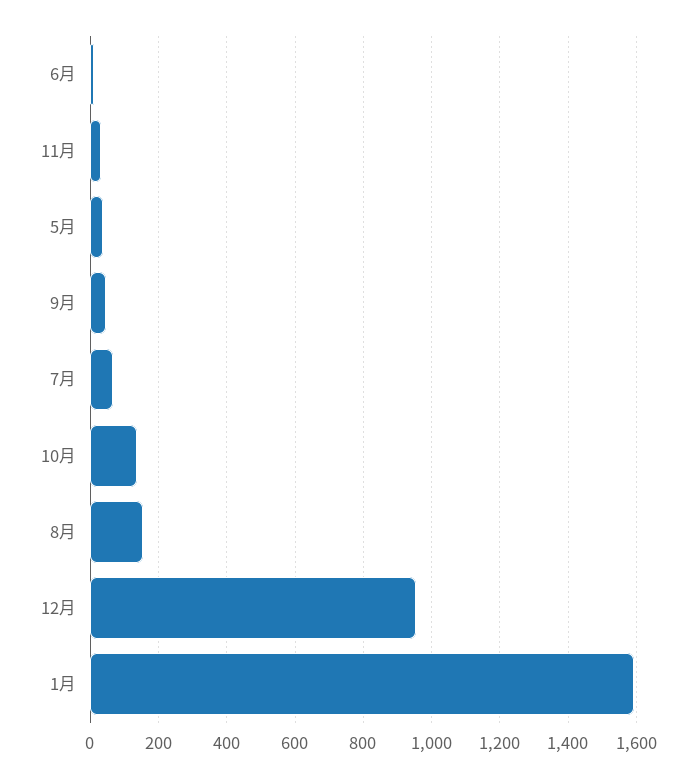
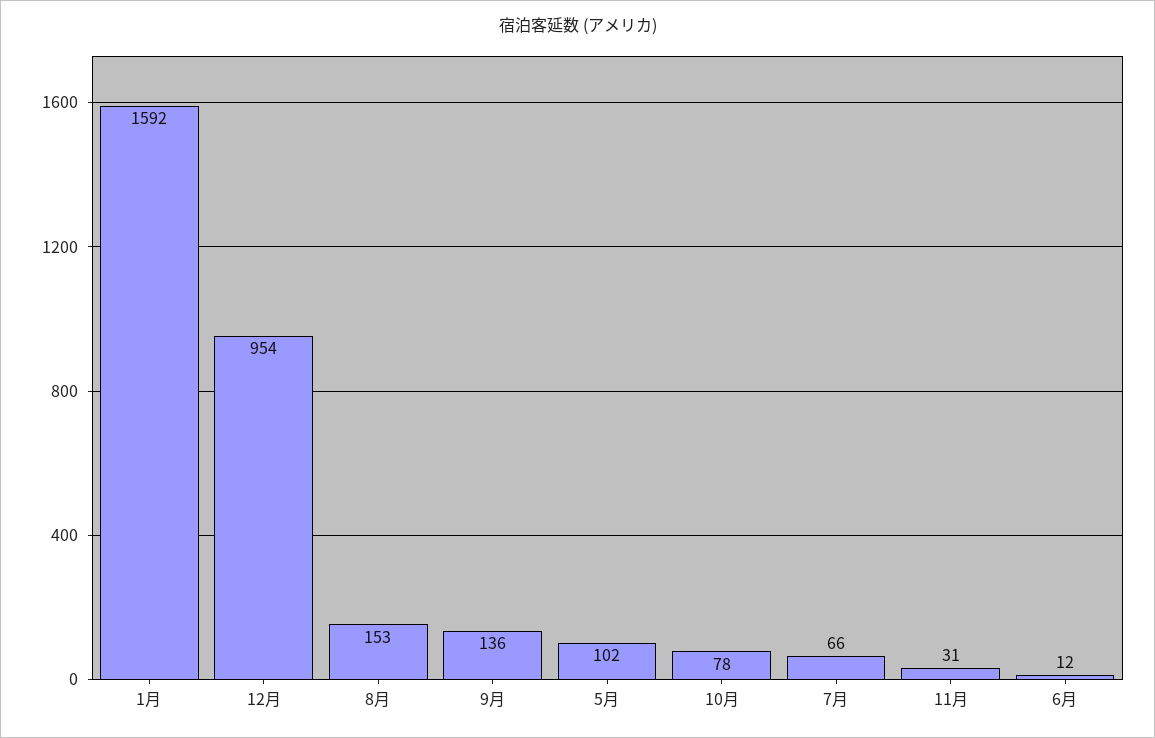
  {
    "6月": 12,
    "11月": 31,
-   "5月": 40,
+   "5月": 102,
-   "9月": 40,
+   "9月": 136,
    "7月": 66,
-   "10月": 140,
+   "10月": 78,
    "8月": 153,
    "12月": 954,
    "1月": 1592
  }

